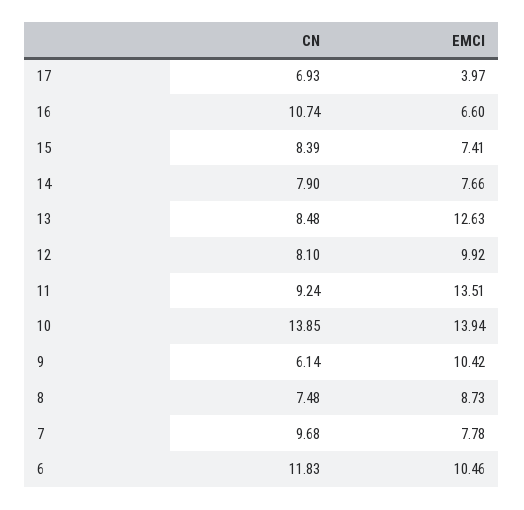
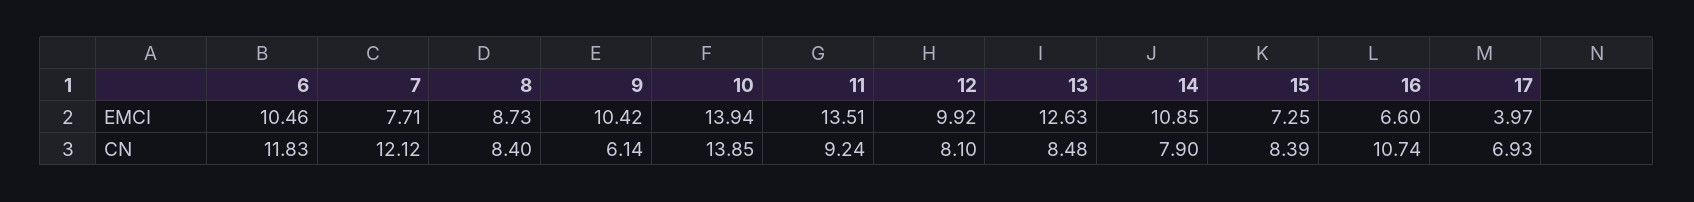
  {
    "CN": {
      "17": 6.93,
      "16": 10.74,
      "15": 8.39,
      "14": 7.9,
      "13": 8.48,
      "12": 8.1,
      "11": 9.24,
      "10": 13.85,
      "9": 6.14,
-     "8": 7.48,
+     "8": 8.4,
-     "7": 9.68,
+     "7": 12.12,
      "6": 11.83
    },
    "EMCI": {
      "17": 3.97,
      "16": 6.6,
-     "15": 7.41,
+     "15": 7.25,
-     "14": 7.66,
+     "14": 10.85,
      "13": 12.63,
      "12": 9.92,
      "11": 13.51,
      "10": 13.94,
      "9": 10.42,
      "8": 8.73,
-     "7": 7.78,
+     "7": 7.71,
      "6": 10.46
    }
  }

